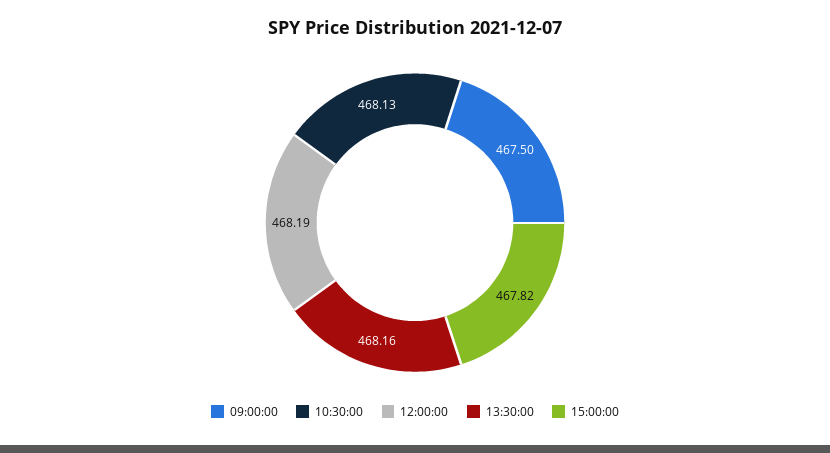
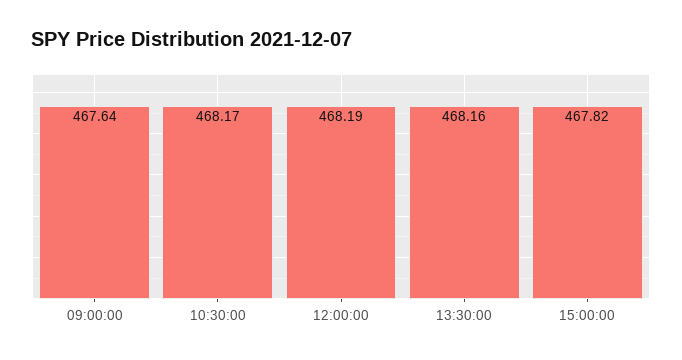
  {
-   "09:00:00": 467.5,
+   "09:00:00": 467.64,
-   "10:30:00": 468.13,
+   "10:30:00": 468.17,
    "12:00:00": 468.19,
    "13:30:00": 468.16,
    "15:00:00": 467.82
  }

